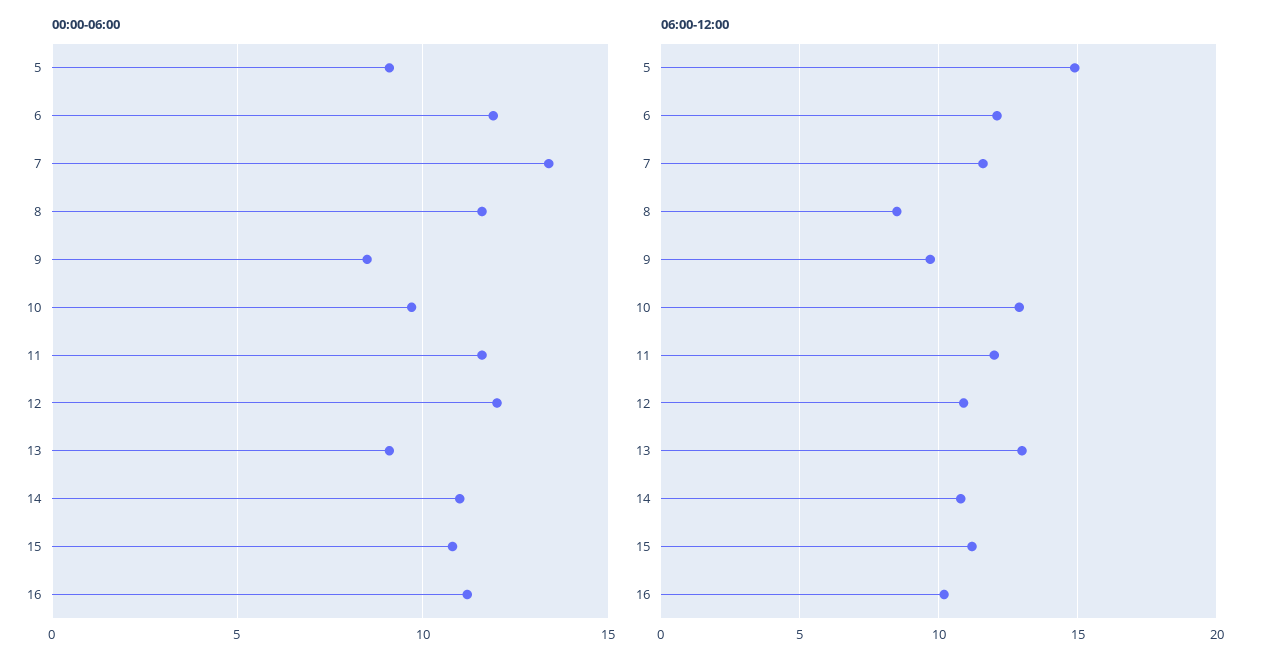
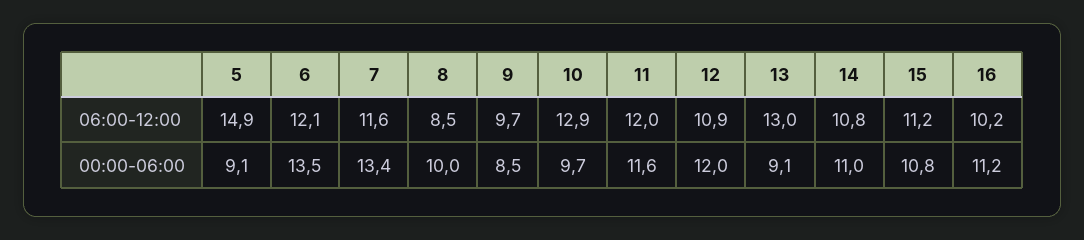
  {
    "00:00-06:00": {
      "5": 9.1,
-     "6": 12,
+     "6": 13.5,
      "7": 13.4,
-     "8": 11.5,
+     "8": 10,
      "9": 8.5,
      "10": 9.7,
      "11": 11.6,
      "12": 12,
      "13": 9.1,
      "14": 11,
      "15": 10.8,
      "16": 11.2
    },
    "06:00-12:00": {
      "5": 14.9,
      "6": 12.1,
      "7": 11.6,
      "8": 8.5,
      "9": 9.7,
      "10": 12.9,
      "11": 12,
      "12": 10.9,
      "13": 13,
      "14": 10.8,
      "15": 11.2,
      "16": 10.2
    }
  }

